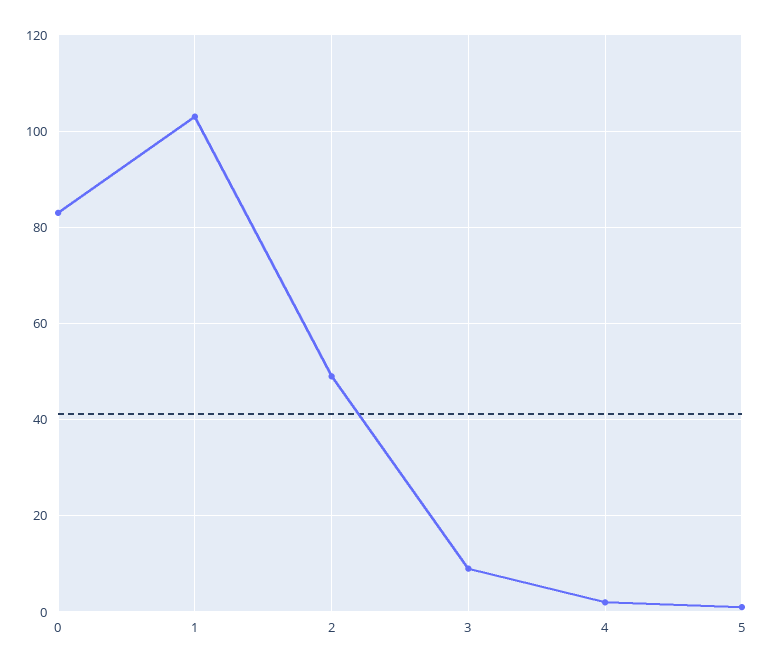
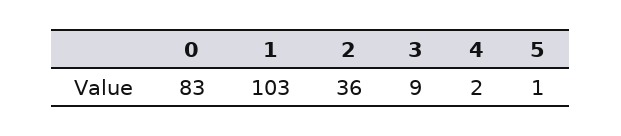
  {
    "0": 83,
    "1": 103,
-   "2": 50,
+   "2": 36,
    "3": 9,
    "4": 2,
    "5": 1
  }

